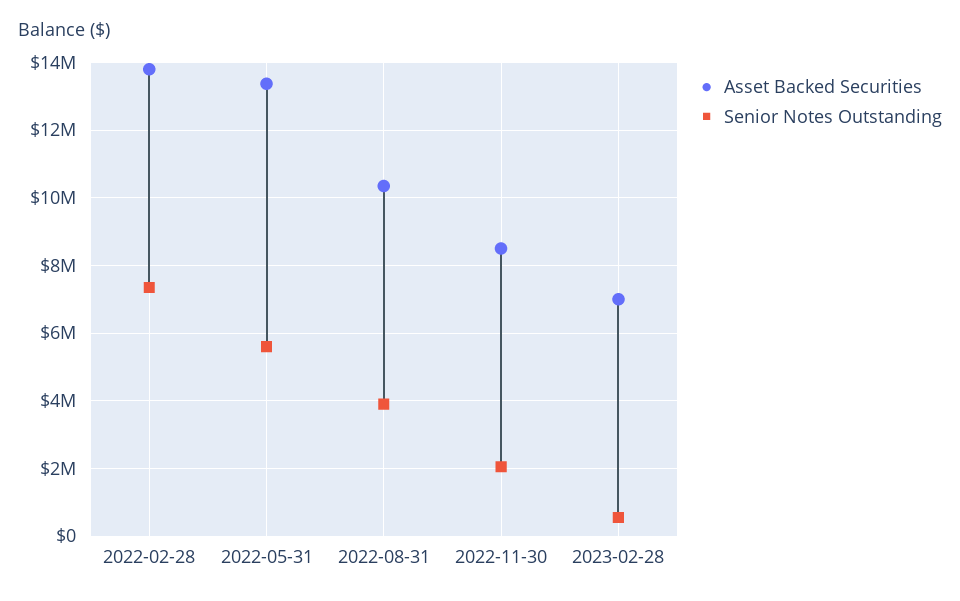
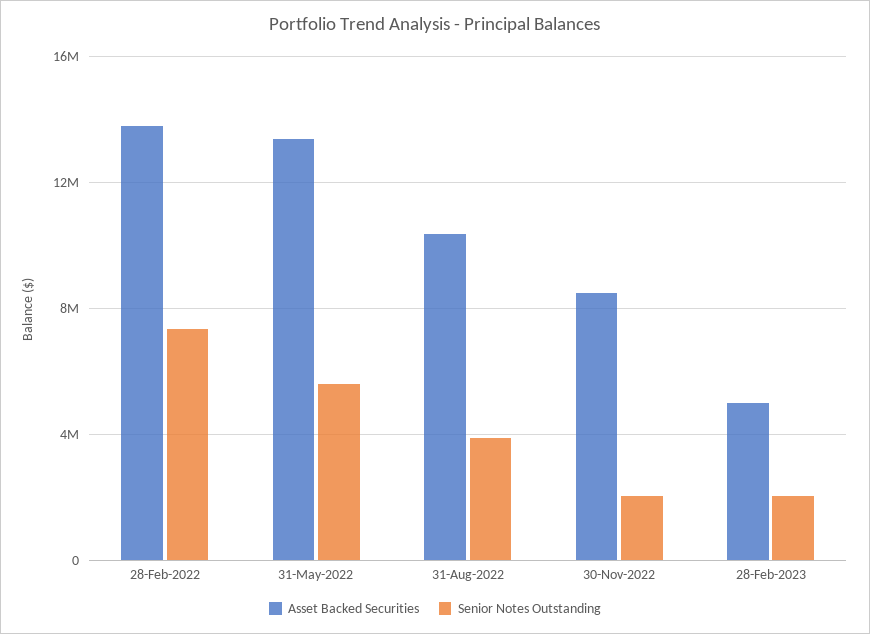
  {
    "Asset Backed Securities": {
      "2022-02-28": 13800000,
      "2022-05-31": 13400000,
      "2022-08-31": 10400000,
      "2022-11-30": 8600000,
-     "2023-02-28": 7000000
+     "2023-02-28": 5000000
    },
    "Senior Notes Outstanding": {
      "2022-02-28": 7400000,
      "2022-05-31": 5600000,
      "2022-08-31": 4000000,
      "2022-11-30": 2000000,
-     "2023-02-28": 600000
+     "2023-02-28": 2000000
    }
  }

